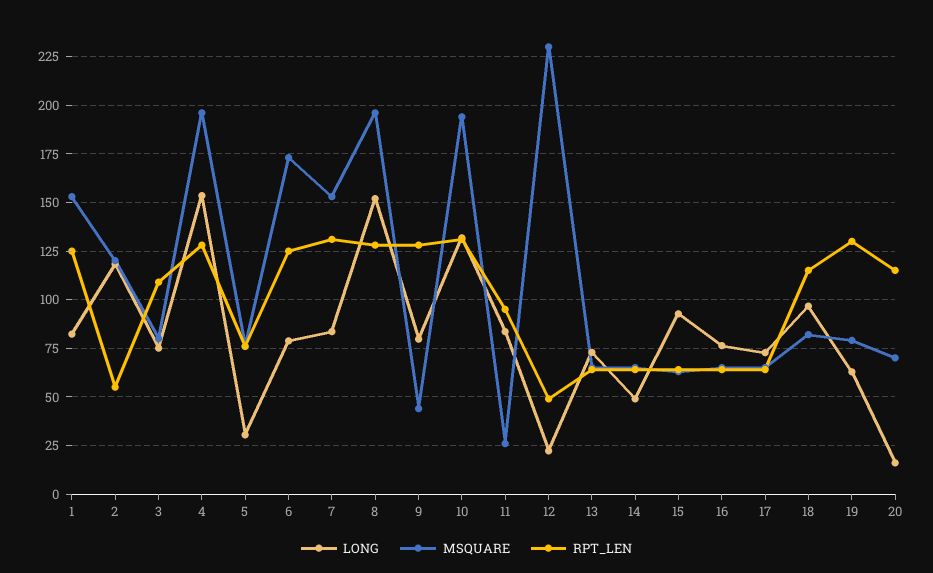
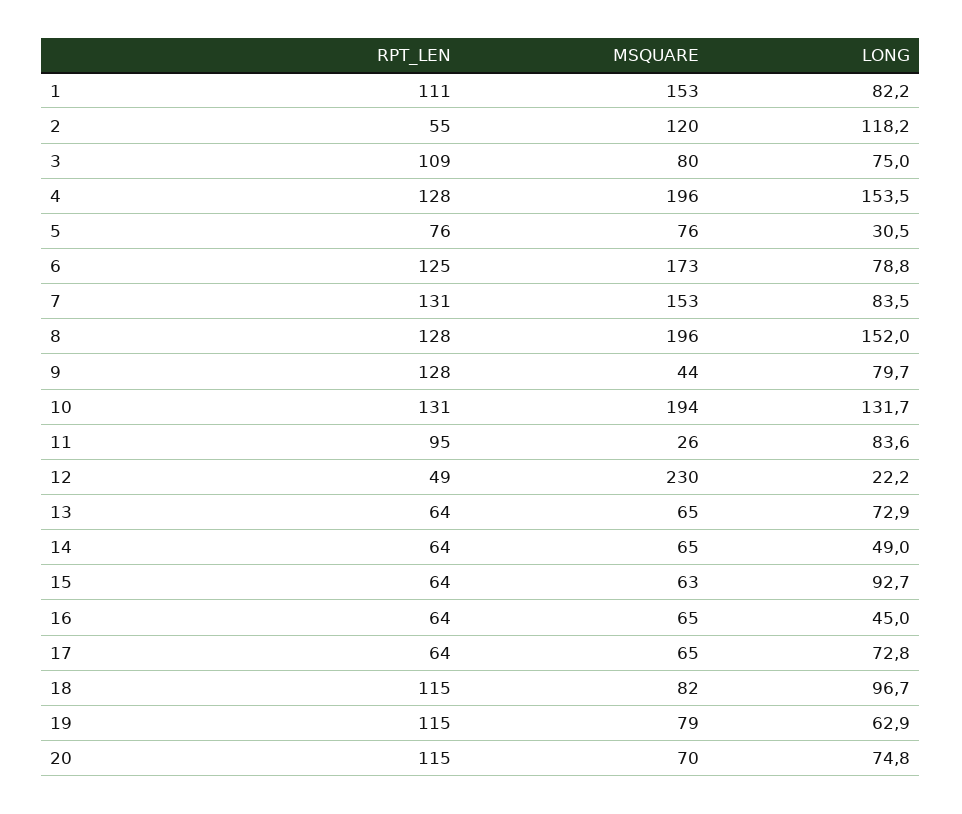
  {
    "LONG": {
      "1": 82.2,
      "2": 118.2,
      "3": 75,
      "4": 153.5,
      "5": 30.5,
      "6": 78.8,
      "7": 83.5,
      "8": 152,
      "9": 79.7,
      "10": 131.7,
      "11": 83.6,
      "12": 22.2,
      "13": 72.9,
      "14": 49,
      "15": 92.7,
-     "16": 75,
+     "16": 45,
      "17": 72.8,
      "18": 96.7,
      "19": 62.9,
-     "20": 15
+     "20": 74.8
    },
    "MSQUARE": {
      "1": 153,
      "2": 120,
      "3": 80,
      "4": 196,
      "5": 76,
      "6": 173,
      "7": 153,
      "8": 196,
      "9": 44,
      "10": 194,
      "11": 26,
      "12": 230,
      "13": 65,
      "14": 65,
      "15": 63,
      "16": 65,
      "17": 65,
      "18": 82,
      "19": 79,
      "20": 70
    },
    "RPT_LEN": {
-     "1": 125,
+     "1": 111,
      "2": 55,
      "3": 109,
      "4": 128,
      "5": 76,
      "6": 125,
      "7": 131,
      "8": 128,
      "9": 128,
      "10": 131,
      "11": 95,
      "12": 49,
      "13": 64,
      "14": 64,
      "15": 64,
      "16": 64,
      "17": 64,
      "18": 115,
-     "19": 130,
+     "19": 115,
      "20": 115
    }
  }

